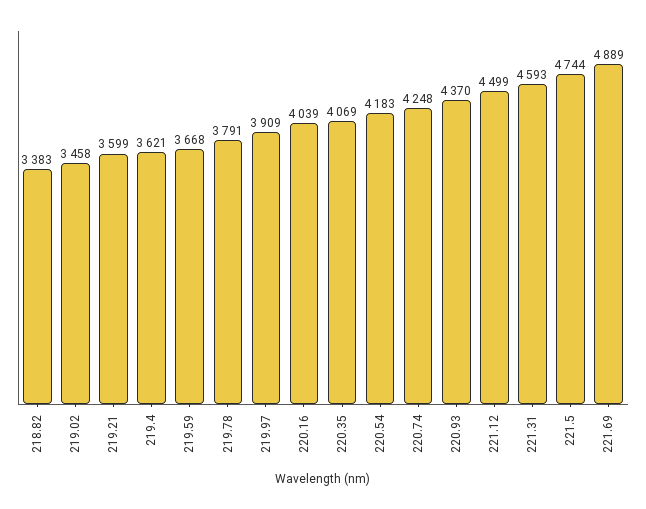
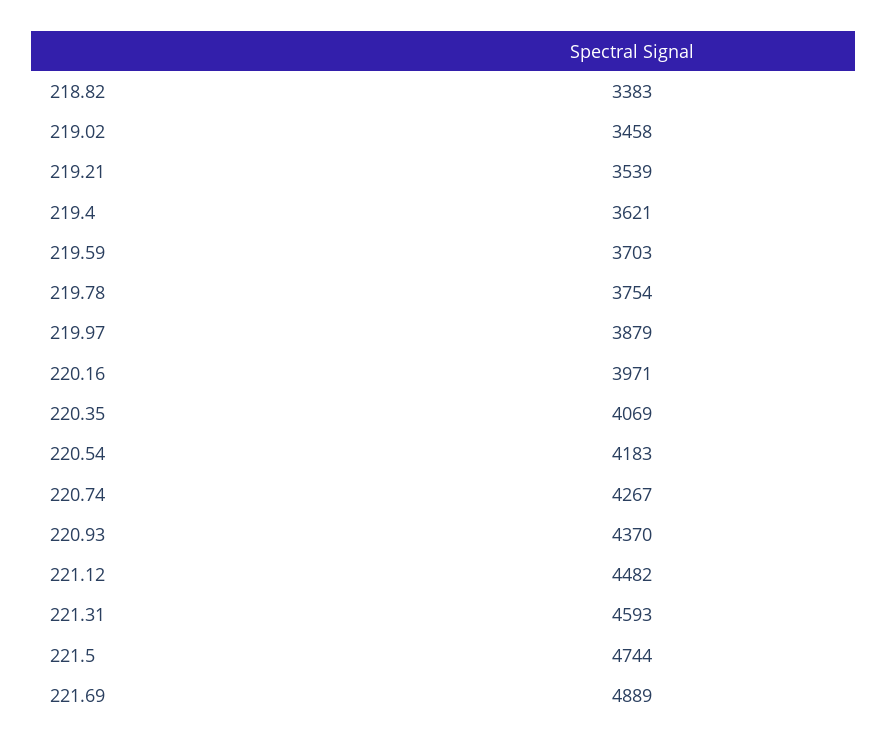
  {
    "218.82": 3383,
    "219.02": 3458,
-   "219.21": 3599,
+   "219.21": 3539,
    "219.4": 3621,
-   "219.59": 3668,
+   "219.59": 3703,
-   "219.78": 3791,
+   "219.78": 3754,
-   "219.97": 3909,
+   "219.97": 3879,
-   "220.16": 4039,
+   "220.16": 3971,
    "220.35": 4069,
    "220.54": 4183,
-   "220.74": 4248,
+   "220.74": 4267,
    "220.93": 4370,
-   "221.12": 4499,
+   "221.12": 4482,
    "221.31": 4593,
    "221.5": 4744,
    "221.69": 4889
  }

